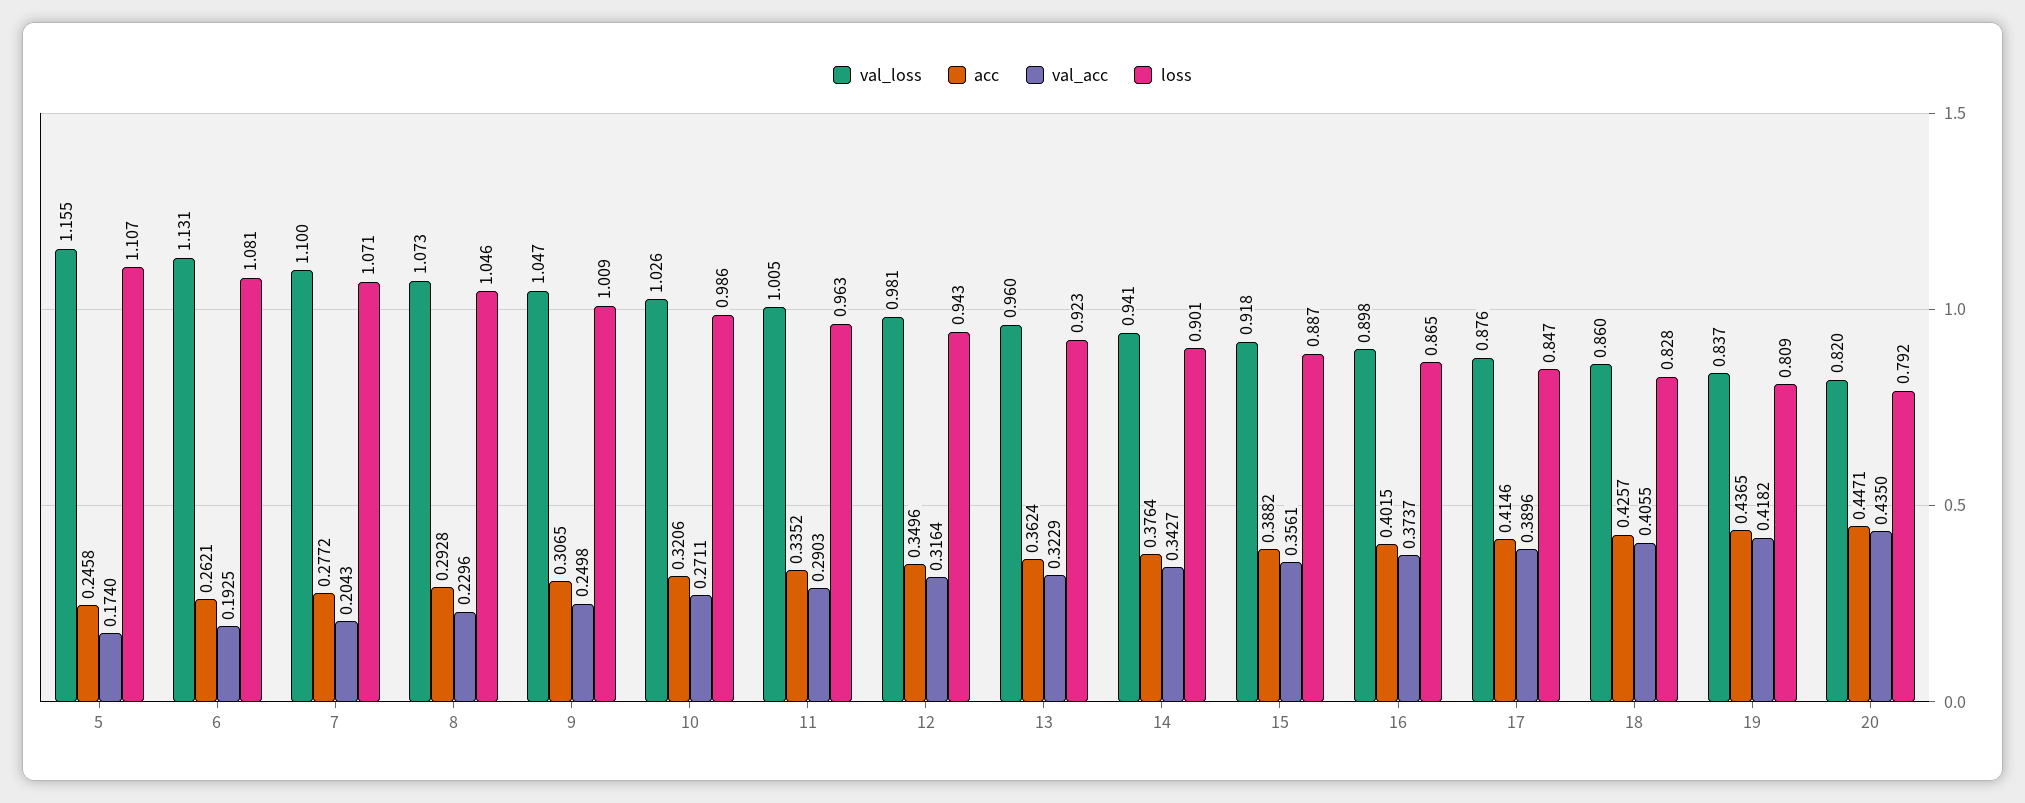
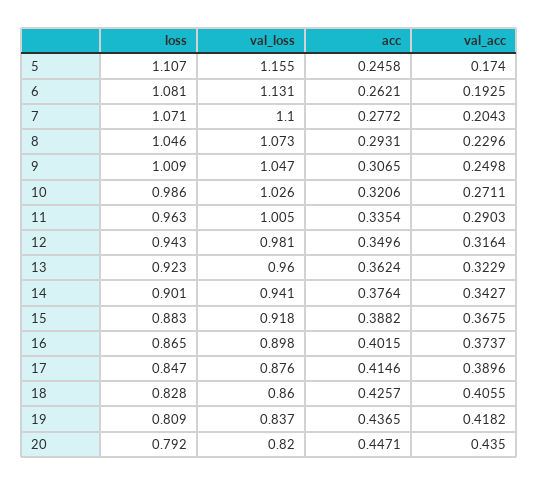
  {
    "val_loss": {
      "5": 1.155,
      "6": 1.131,
      "7": 1.1,
      "8": 1.073,
      "9": 1.047,
      "10": 1.026,
      "11": 1.005,
      "12": 0.981,
      "13": 0.96,
      "14": 0.941,
      "15": 0.918,
      "16": 0.898,
      "17": 0.876,
      "18": 0.86,
      "19": 0.837,
      "20": 0.82
    },
    "acc": {
      "5": 0.2458,
      "6": 0.2621,
      "7": 0.2772,
-     "8": 0.2928,
+     "8": 0.2931,
      "9": 0.3065,
      "10": 0.3206,
-     "11": 0.3352,
+     "11": 0.3354,
      "12": 0.3496,
      "13": 0.3624,
      "14": 0.3764,
      "15": 0.3882,
      "16": 0.4015,
      "17": 0.4146,
      "18": 0.4257,
      "19": 0.4365,
      "20": 0.4471
    },
    "val_acc": {
      "5": 0.174,
      "6": 0.1925,
      "7": 0.2043,
      "8": 0.2296,
      "9": 0.2498,
      "10": 0.2711,
      "11": 0.2903,
      "12": 0.3164,
      "13": 0.3229,
      "14": 0.3427,
-     "15": 0.3561,
+     "15": 0.3675,
      "16": 0.3737,
      "17": 0.3896,
      "18": 0.4055,
      "19": 0.4182,
      "20": 0.435
    },
    "loss": {
      "5": 1.107,
      "6": 1.081,
      "7": 1.071,
      "8": 1.046,
      "9": 1.009,
      "10": 0.986,
      "11": 0.963,
      "12": 0.943,
      "13": 0.923,
      "14": 0.901,
-     "15": 0.887,
+     "15": 0.883,
      "16": 0.865,
      "17": 0.847,
      "18": 0.828,
      "19": 0.809,
      "20": 0.792
    }
  }

